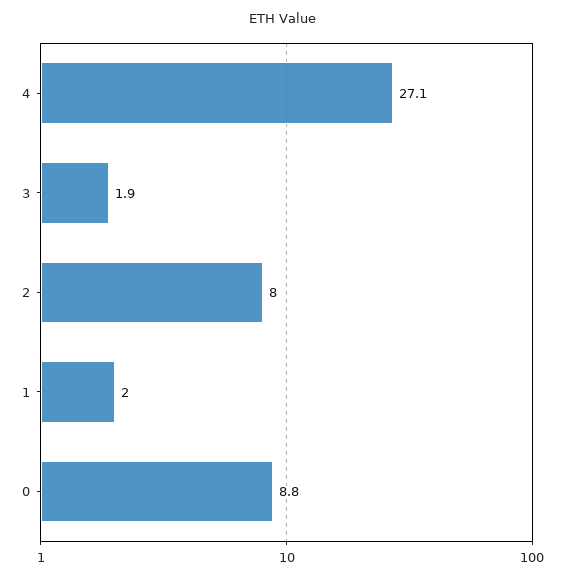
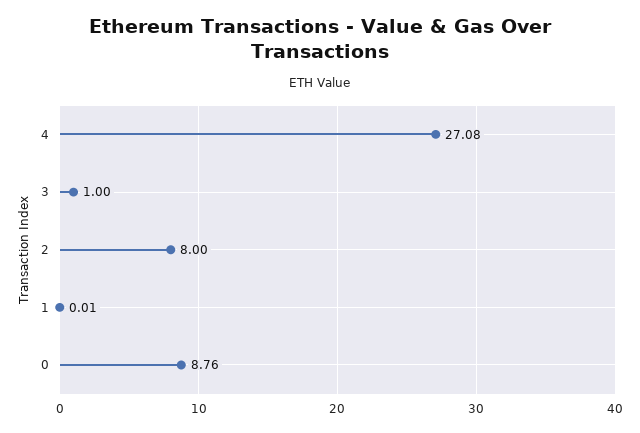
  {
    "4": 27.08,
-   "3": 1.9,
+   "3": 1,
    "2": 8,
-   "1": 2,
+   "1": 0.01,
    "0": 8.76
  }

